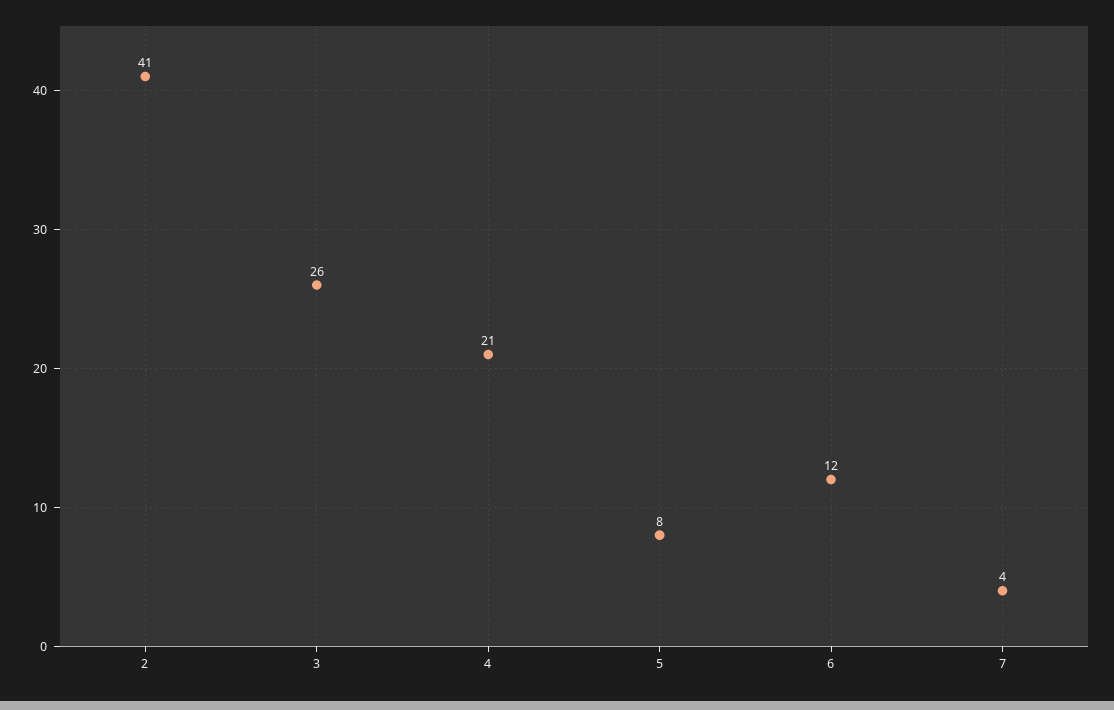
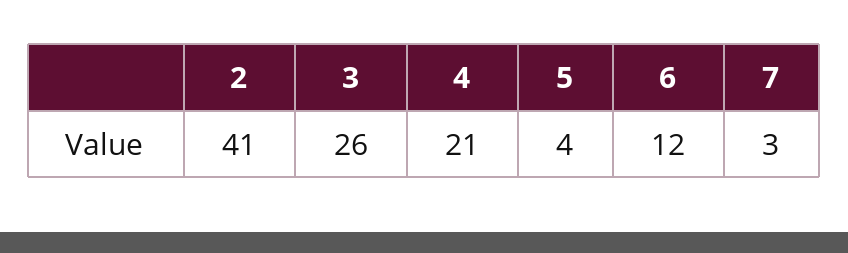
  {
    "2": 41,
    "3": 26,
    "4": 21,
-   "5": 8,
+   "5": 4,
    "6": 12,
-   "7": 4
+   "7": 3
  }

